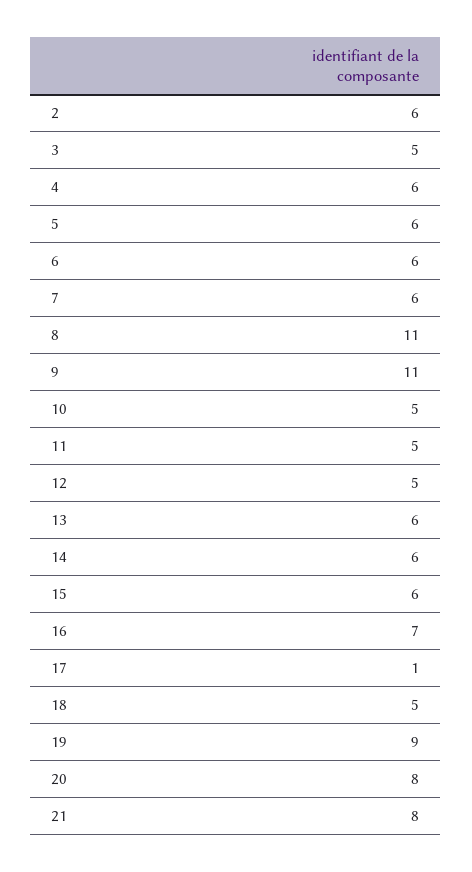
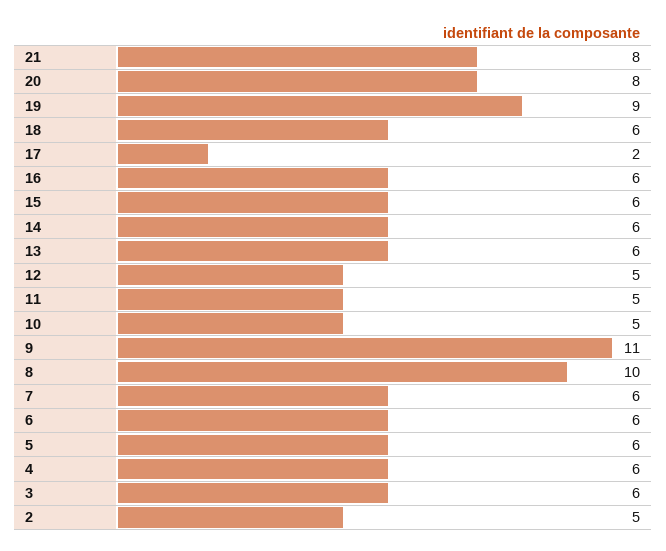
  {
-   "2": 6,
+   "2": 5,
-   "3": 5,
+   "3": 6,
    "4": 6,
    "5": 6,
    "6": 6,
    "7": 6,
-   "8": 11,
+   "8": 10,
    "9": 11,
    "10": 5,
    "11": 5,
    "12": 5,
    "13": 6,
    "14": 6,
    "15": 6,
-   "16": 7,
+   "16": 6,
-   "17": 1,
+   "17": 2,
-   "18": 5,
+   "18": 6,
    "19": 9,
    "20": 8,
    "21": 8
  }

